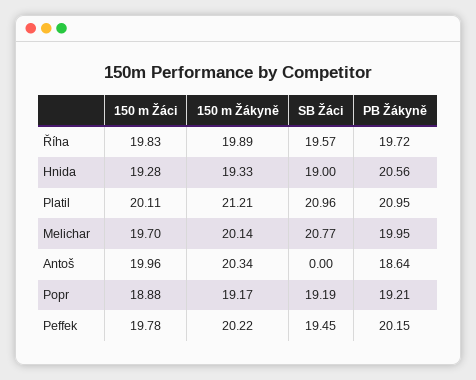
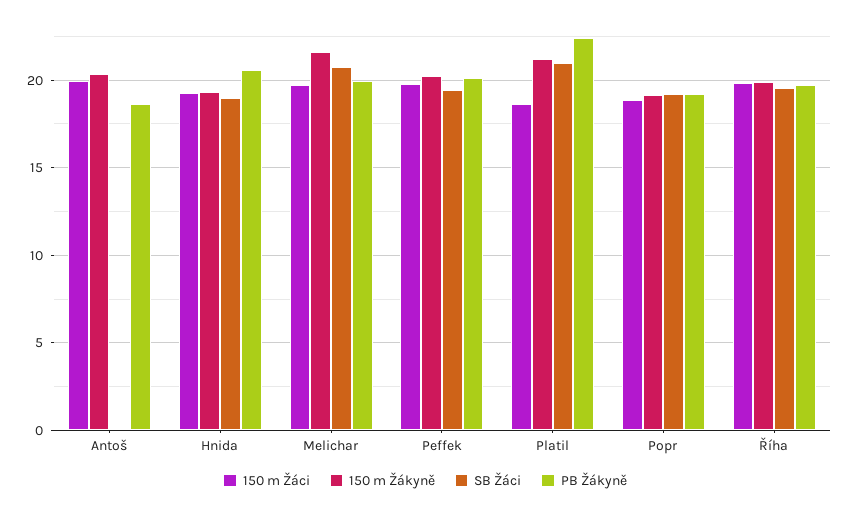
  {
    "150 m Žáci": {
      "Říha": 19.83,
      "Hnida": 19.28,
-     "Platil": 20.11,
+     "Platil": 18.5,
      "Melichar": 19.7,
      "Antoš": 19.96,
      "Popr": 18.88,
      "Peffek": 19.78
    },
    "150 m Žákyně": {
      "Říha": 19.89,
      "Hnida": 19.33,
      "Platil": 21.21,
-     "Melichar": 20.14,
+     "Melichar": 21.5,
      "Antoš": 20.34,
      "Popr": 19.17,
      "Peffek": 20.22
    },
    "SB Žáci": {
      "Říha": 19.57,
      "Hnida": 19,
      "Platil": 20.96,
      "Melichar": 20.77,
      "Antoš": 0,
      "Popr": 19.19,
      "Peffek": 19.45
    },
    "PB Žákyně": {
      "Říha": 19.72,
      "Hnida": 20.56,
-     "Platil": 20.95,
+     "Platil": 22.5,
      "Melichar": 19.95,
      "Antoš": 18.64,
      "Popr": 19.21,
      "Peffek": 20.15
    }
  }

